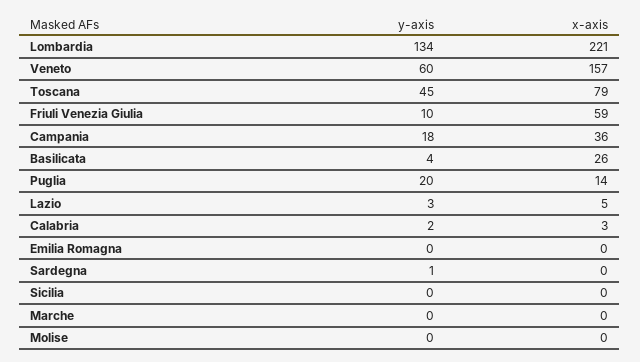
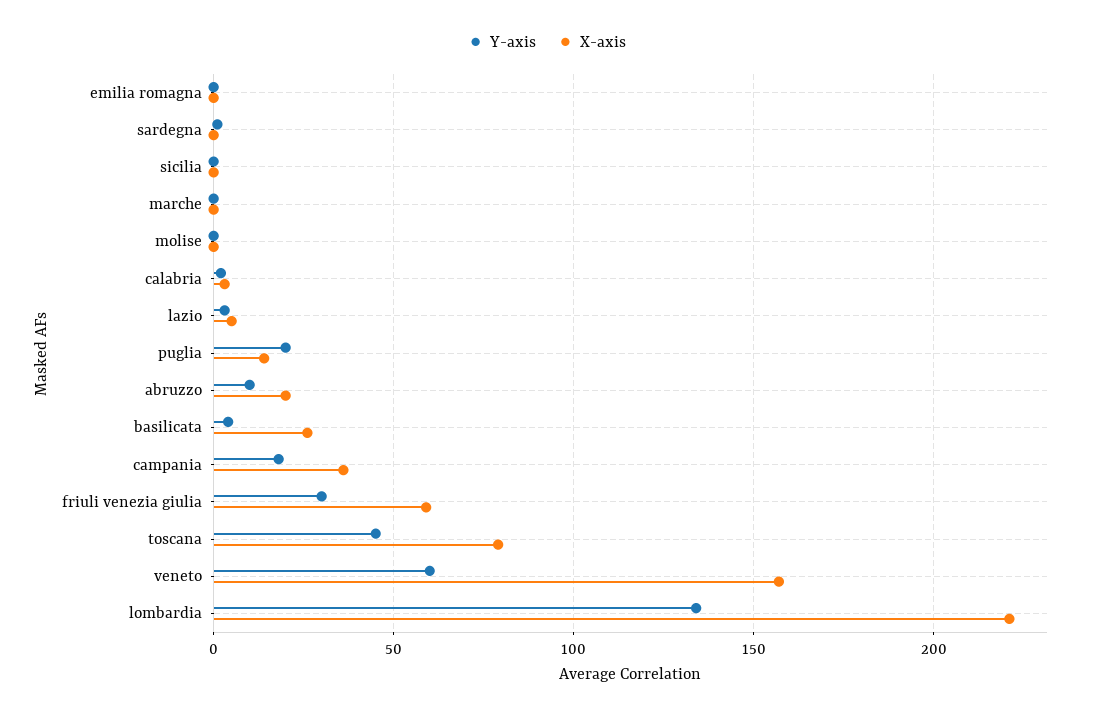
  {
    "y-axis": {
      "Lombardia": 134,
      "Veneto": 60,
      "Toscana": 45,
-     "Friuli Venezia Giulia": 10,
+     "Friuli Venezia Giulia": 30,
      "Campania": 18,
      "Basilicata": 4,
      "Puglia": 20,
      "Lazio": 3,
      "Calabria": 2,
      "Emilia Romagna": 0,
      "Sardegna": 1,
      "Sicilia": 0,
      "Marche": 0,
-     "Molise": 0
+     "Molise": 0,
+     "abruzzo": 10
    },
    "x-axis": {
      "Lombardia": 221,
      "Veneto": 157,
      "Toscana": 79,
      "Friuli Venezia Giulia": 59,
      "Campania": 36,
      "Basilicata": 26,
      "Puglia": 14,
      "Lazio": 5,
      "Calabria": 3,
      "Emilia Romagna": 0,
      "Sardegna": 0,
      "Sicilia": 0,
      "Marche": 0,
-     "Molise": 0
+     "Molise": 0,
+     "abruzzo": 20
    }
  }

